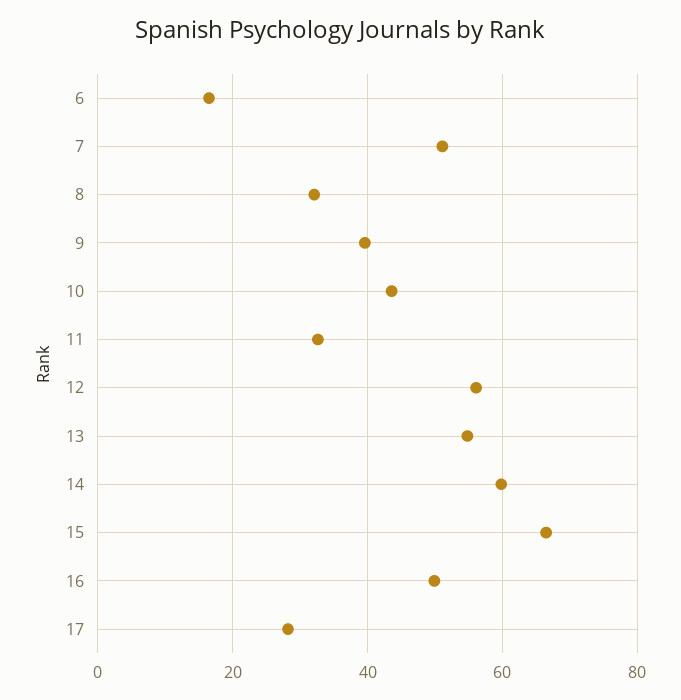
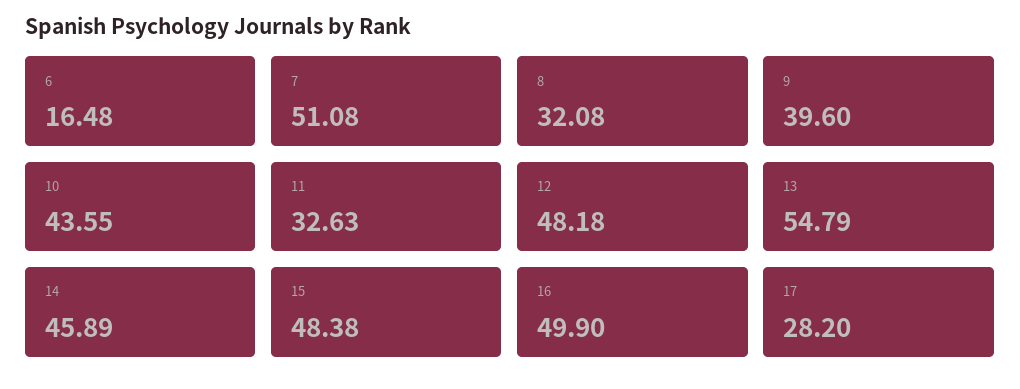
  {
    "6": 16.48,
    "7": 51.08,
    "8": 32.08,
    "9": 39.6,
    "10": 43.55,
    "11": 32.63,
-   "12": 56,
+   "12": 48.18,
    "13": 54.79,
-   "14": 60,
+   "14": 45.89,
-   "15": 66,
+   "15": 48.38,
    "16": 49.9,
    "17": 28.2
  }

